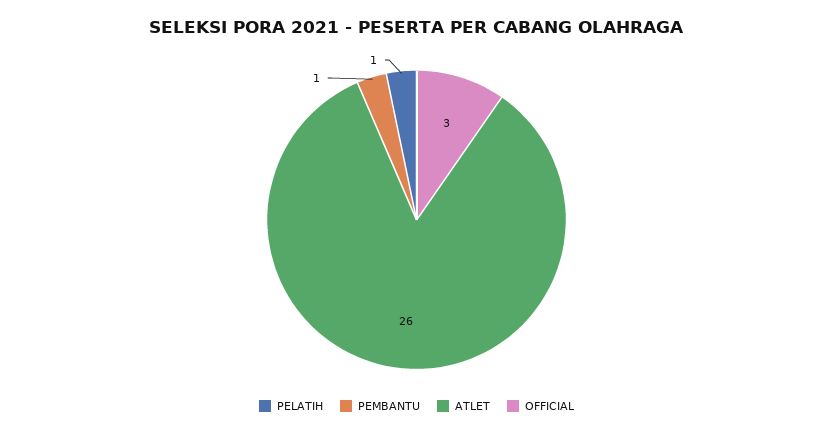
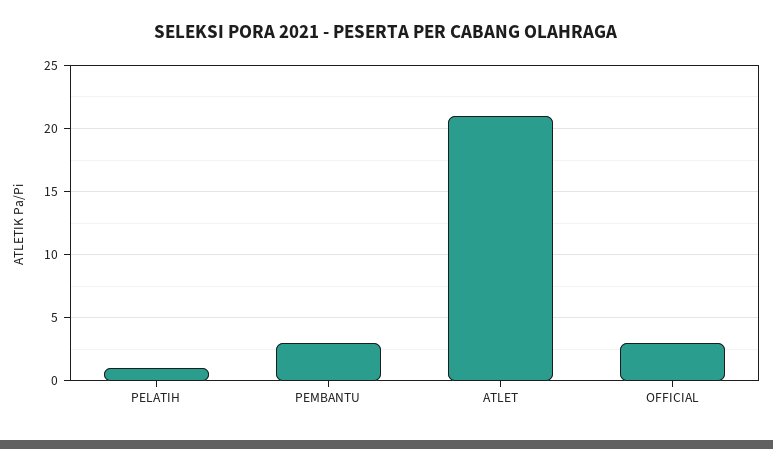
  {
    "PELATIH": 1,
-   "PEMBANTU": 1,
+   "PEMBANTU": 3,
-   "ATLET": 26,
+   "ATLET": 21,
    "OFFICIAL": 3
  }

